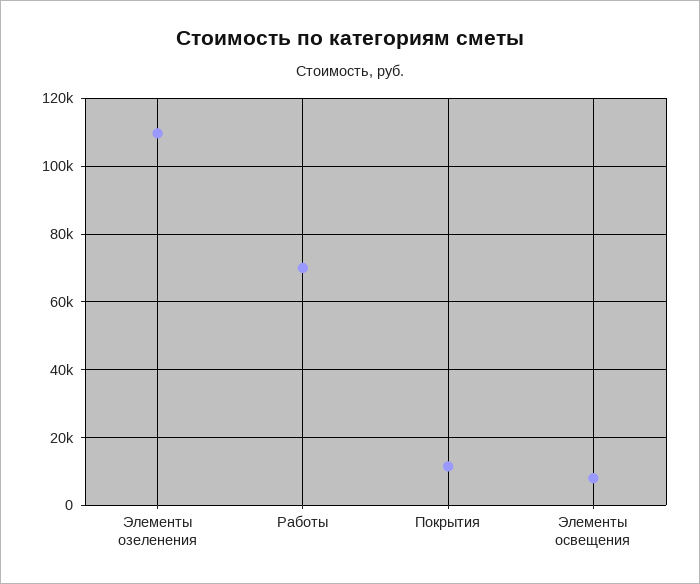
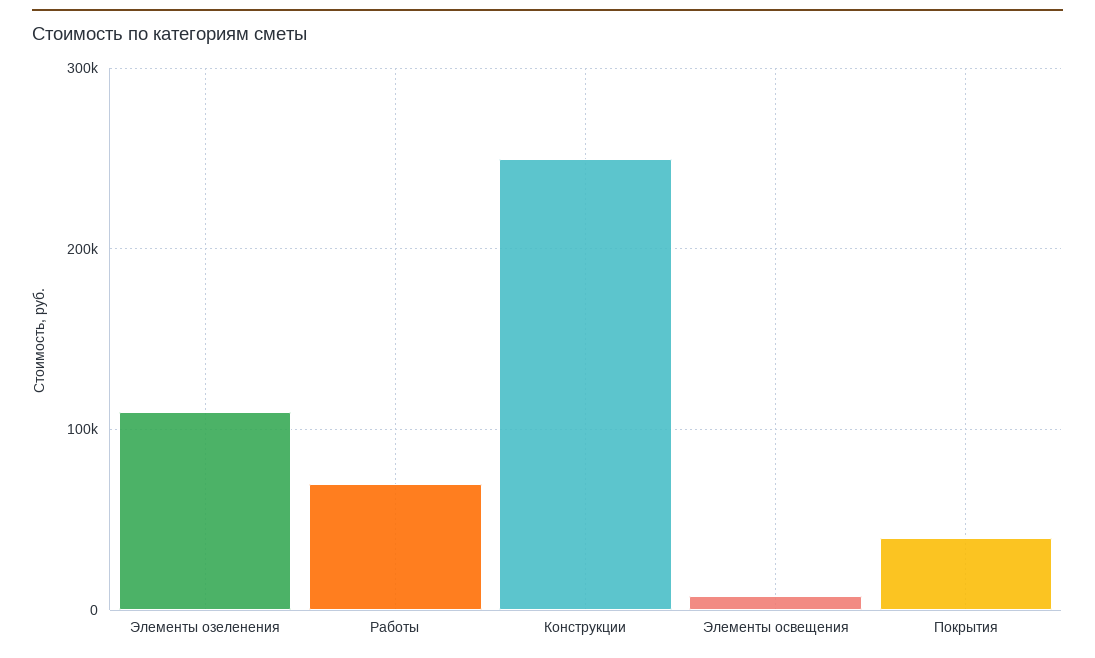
  {
    "Элементы озеленения": 110000,
    "Работы": 70000,
-   "Покрытия": 12000,
+   "Покрытия": 40000,
-   "Элементы освещения": 8000
+   "Элементы освещения": 8000,
+   "Конструкции": 250000
  }

